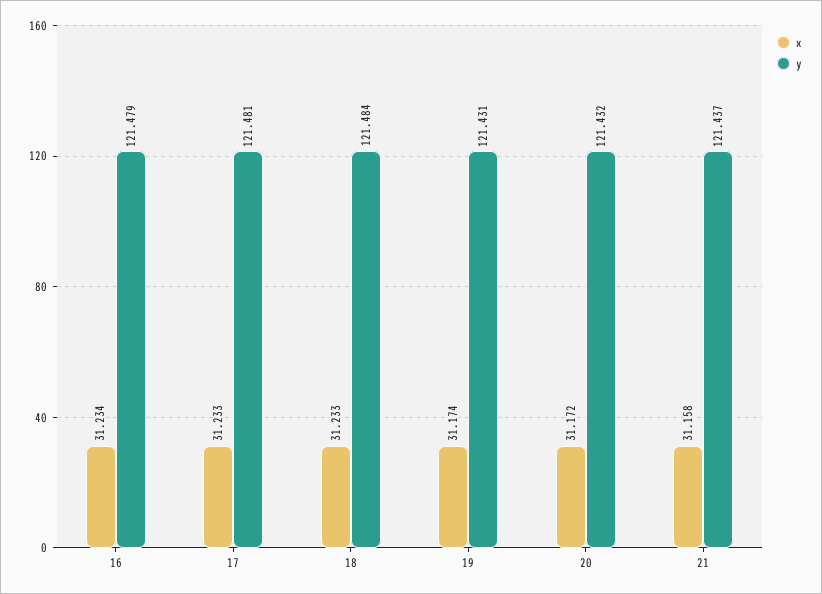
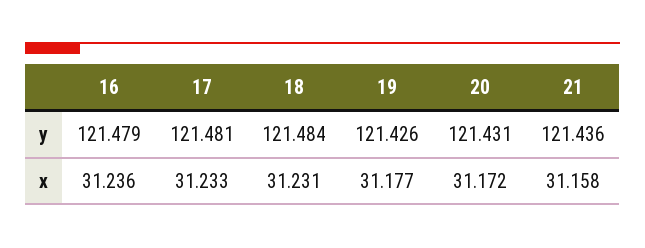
  {
    "x": {
-     "16": 31.234,
+     "16": 31.236,
      "17": 31.233,
-     "18": 31.233,
+     "18": 31.231,
-     "19": 31.174,
+     "19": 31.177,
      "20": 31.172,
      "21": 31.158
    },
    "y": {
      "16": 121.479,
      "17": 121.481,
      "18": 121.484,
-     "19": 121.431,
+     "19": 121.426,
-     "20": 121.432,
+     "20": 121.431,
-     "21": 121.437
+     "21": 121.436
    }
  }

